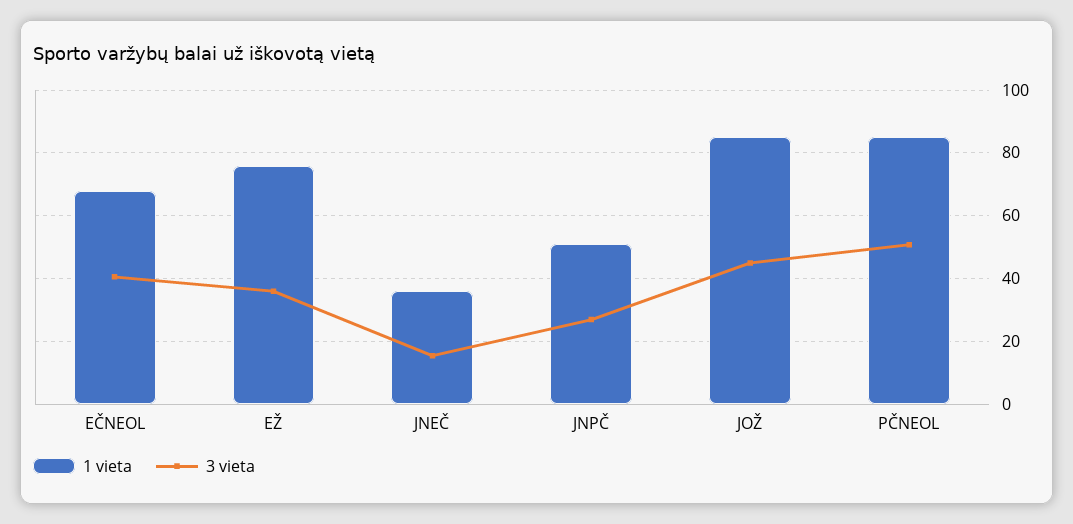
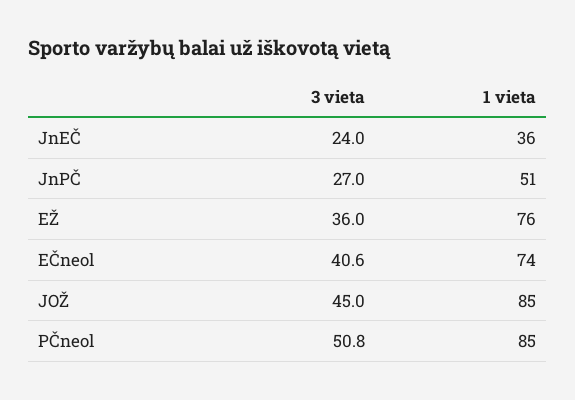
  {
    "1 vieta": {
-     "EČNEOL": 68,
+     "EČNEOL": 74,
      "EŽ": 76,
      "JNEČ": 36,
      "JNPČ": 51,
      "JOŽ": 85,
      "PČNEOL": 85
    },
    "3 vieta": {
      "EČNEOL": 40.6,
      "EŽ": 36,
-     "JNEČ": 16,
+     "JNEČ": 24,
      "JNPČ": 27,
      "JOŽ": 45,
      "PČNEOL": 50.8
    }
  }

